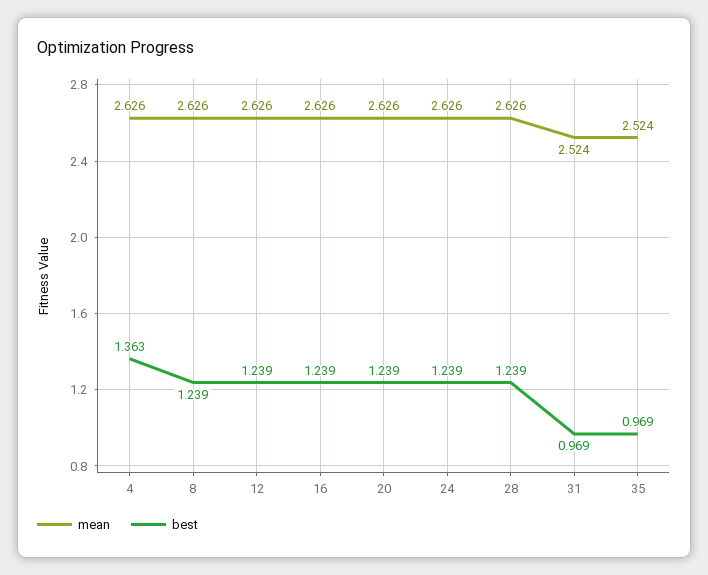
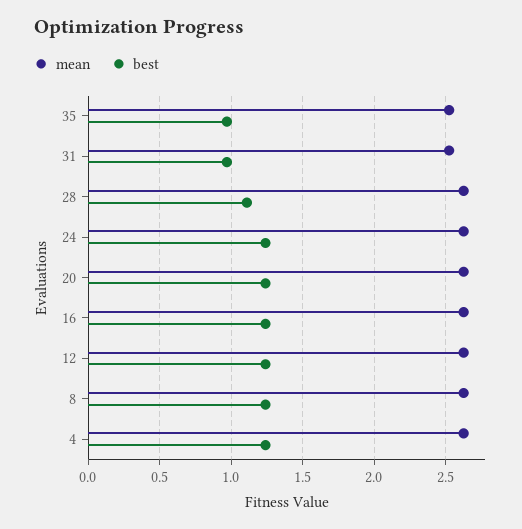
  {
    "mean": {
      "4": 2.626,
      "8": 2.626,
      "12": 2.626,
      "16": 2.626,
      "20": 2.626,
      "24": 2.626,
      "28": 2.626,
      "31": 2.524,
      "35": 2.524
    },
    "best": {
-     "4": 1.363,
+     "4": 1.25,
      "8": 1.239,
      "12": 1.239,
      "16": 1.239,
      "20": 1.239,
      "24": 1.239,
-     "28": 1.239,
+     "28": 1.1,
      "31": 0.969,
      "35": 0.969
    }
  }

